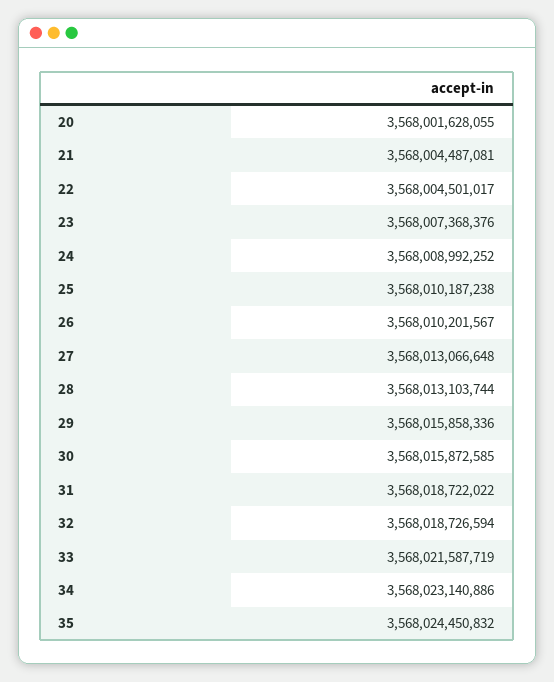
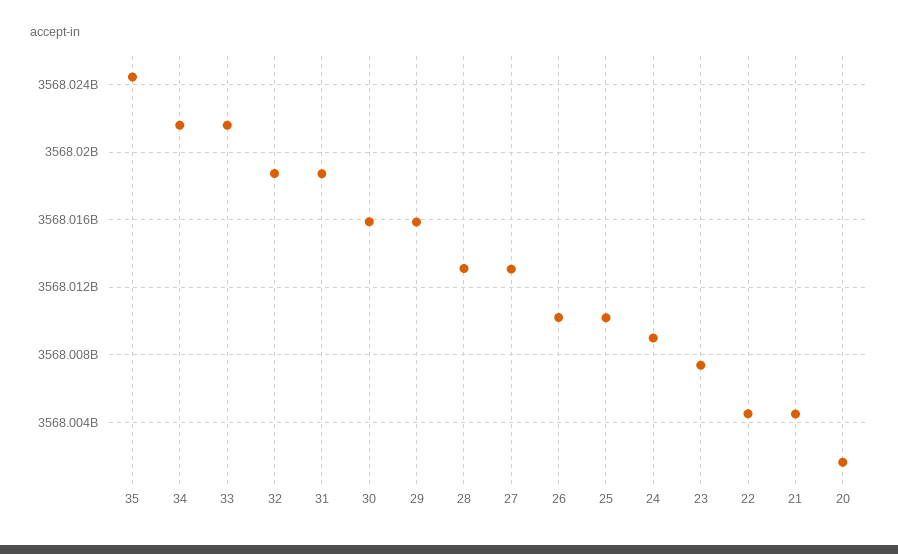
  {
    "20": 3568001628055,
    "21": 3568004487081,
    "22": 3568004501017,
    "23": 3568007368376,
    "24": 3568008992252,
    "25": 3568010187238,
    "26": 3568010201567,
    "27": 3568013066648,
    "28": 3568013103744,
    "29": 3568015858336,
    "30": 3568015872585,
    "31": 3568018722022,
    "32": 3568018726594,
    "33": 3568021587719,
-   "34": 3568023140886,
+   "34": 3568021500000,
    "35": 3568024450832
  }

